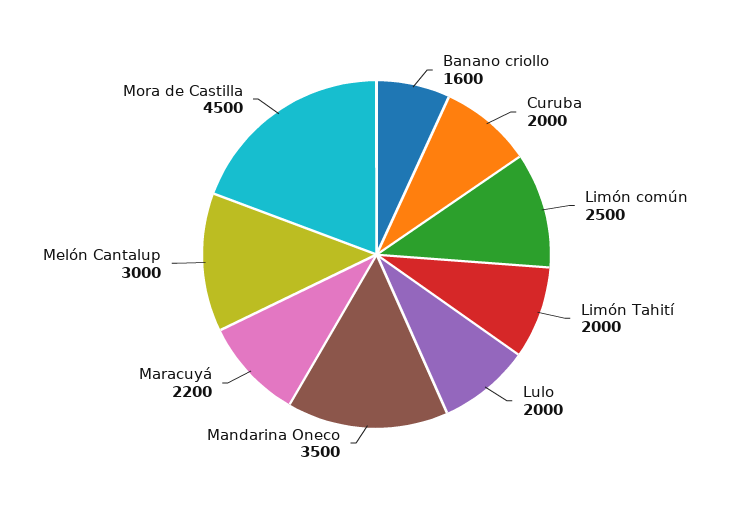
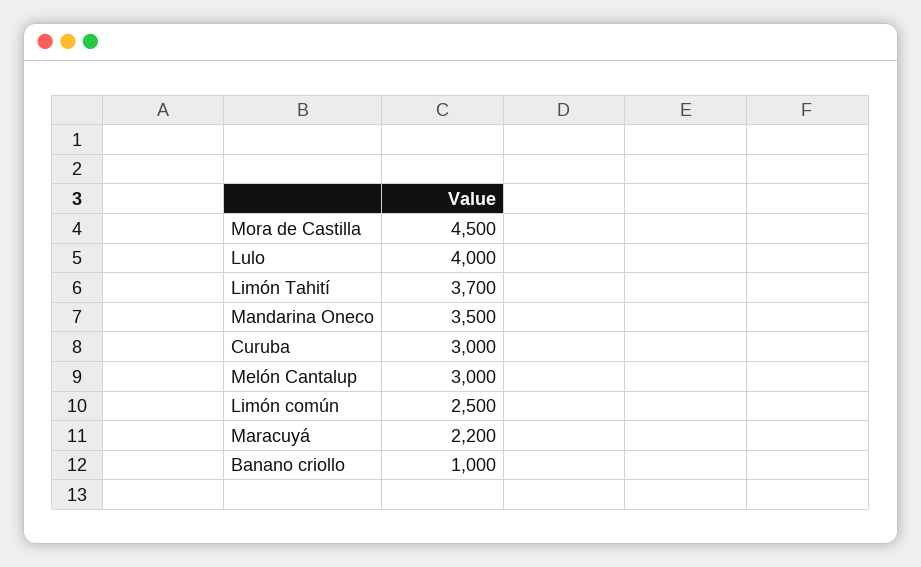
  {
-   "Banano criollo": 1600,
+   "Banano criollo": 1000,
-   "Curuba": 2000,
+   "Curuba": 3000,
    "Limón común": 2500,
-   "Limón Tahití": 2000,
+   "Limón Tahití": 3700,
-   "Lulo": 2000,
+   "Lulo": 4000,
    "Mandarina Oneco": 3500,
    "Maracuyá": 2200,
    "Melón Cantalup": 3000,
    "Mora de Castilla": 4500
  }

